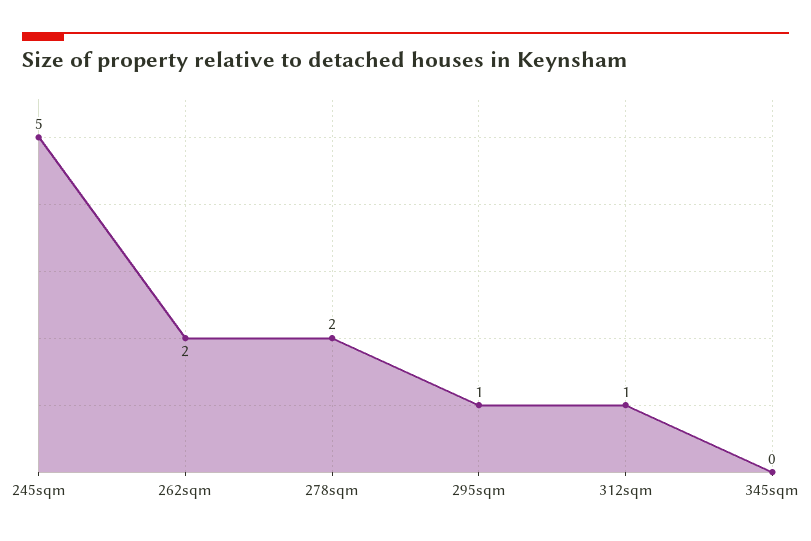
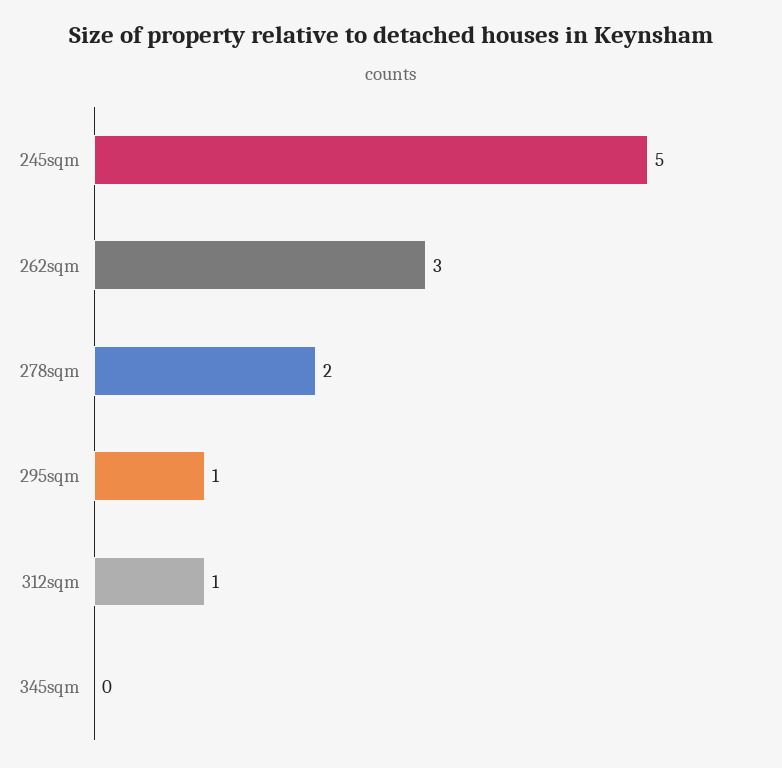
  {
    "245sqm": 5,
-   "262sqm": 2,
+   "262sqm": 3,
    "278sqm": 2,
    "295sqm": 1,
    "312sqm": 1,
    "345sqm": 0
  }

